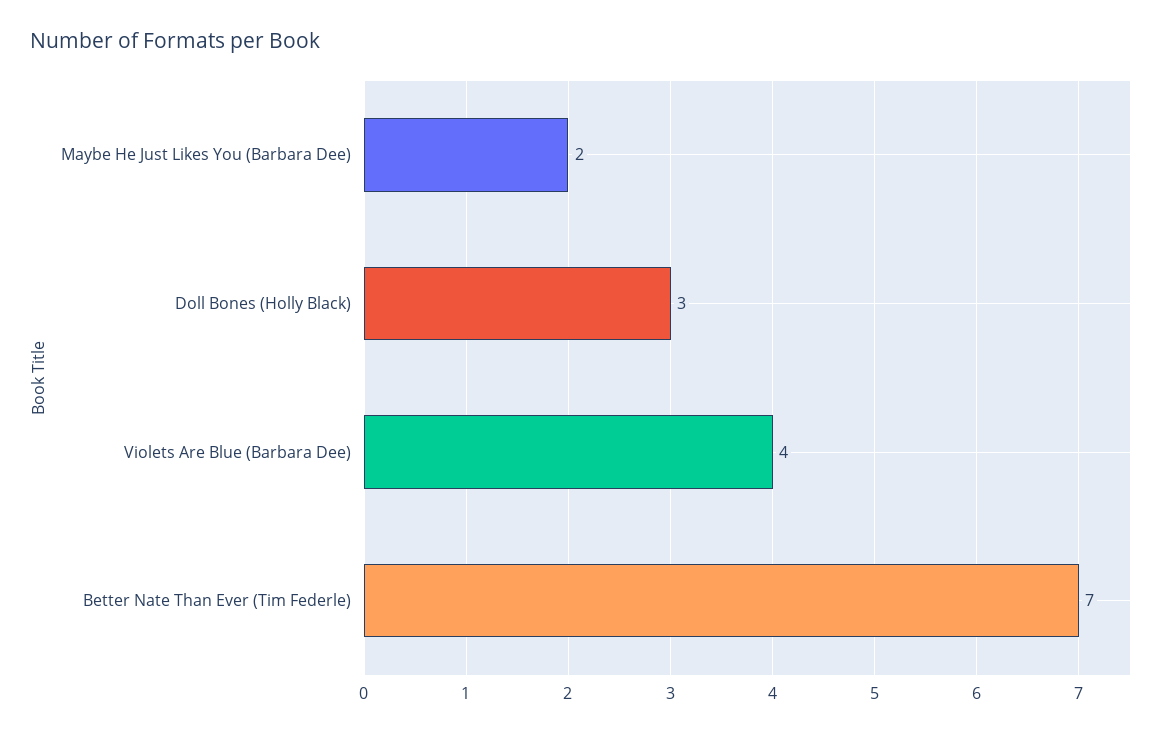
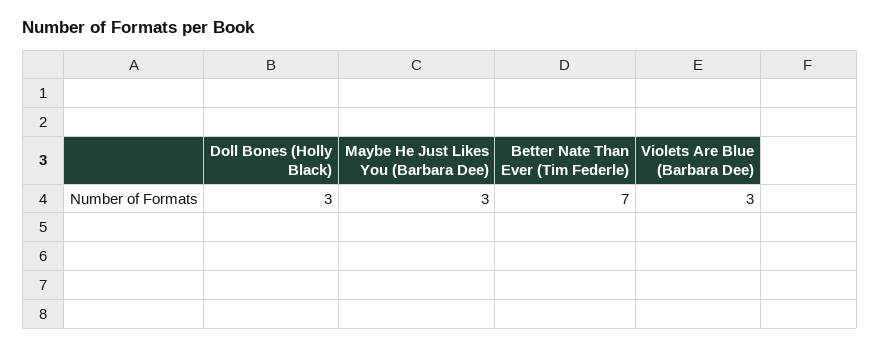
  {
-   "Maybe He Just Likes You (Barbara Dee)": 2,
+   "Maybe He Just Likes You (Barbara Dee)": 3,
    "Doll Bones (Holly Black)": 3,
-   "Violets Are Blue (Barbara Dee)": 4,
+   "Violets Are Blue (Barbara Dee)": 3,
    "Better Nate Than Ever (Tim Federle)": 7
  }

